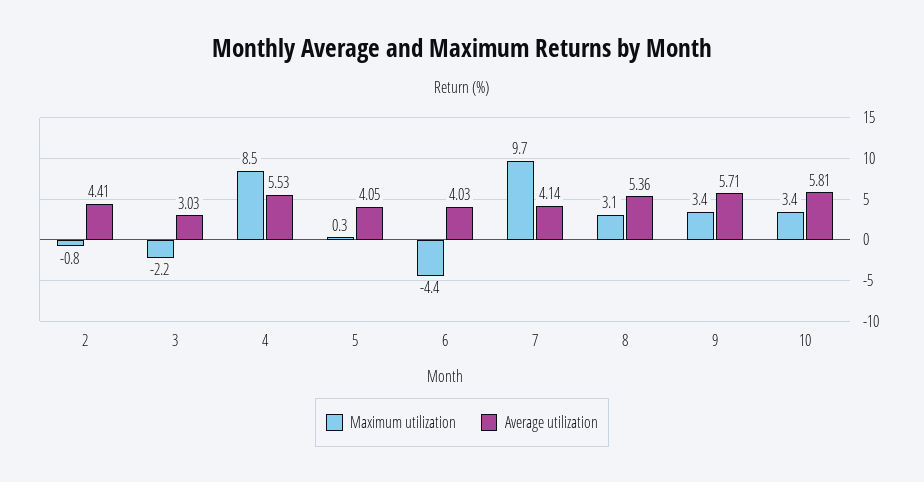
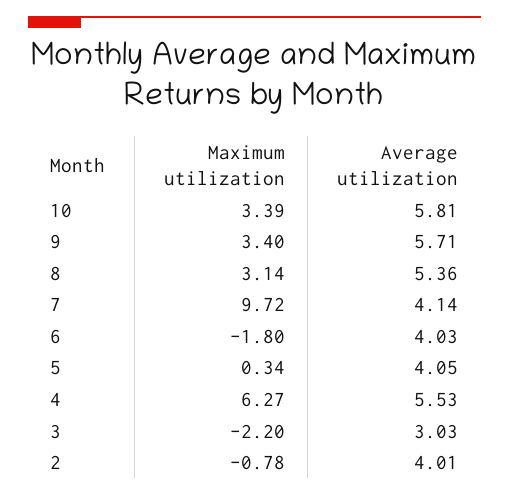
  {
    "Maximum utilization": {
      "2": -0.78,
      "3": -2.2,
-     "4": 8.5,
+     "4": 6.27,
      "5": 0.34,
-     "6": -4.4,
+     "6": -1.8,
      "7": 9.72,
      "8": 3.14,
      "9": 3.4,
      "10": 3.39
    },
    "Average utilization": {
-     "2": 4.41,
+     "2": 4.01,
      "3": 3.03,
      "4": 5.53,
      "5": 4.05,
      "6": 4.03,
      "7": 4.14,
      "8": 5.36,
      "9": 5.71,
      "10": 5.81
    }
  }

